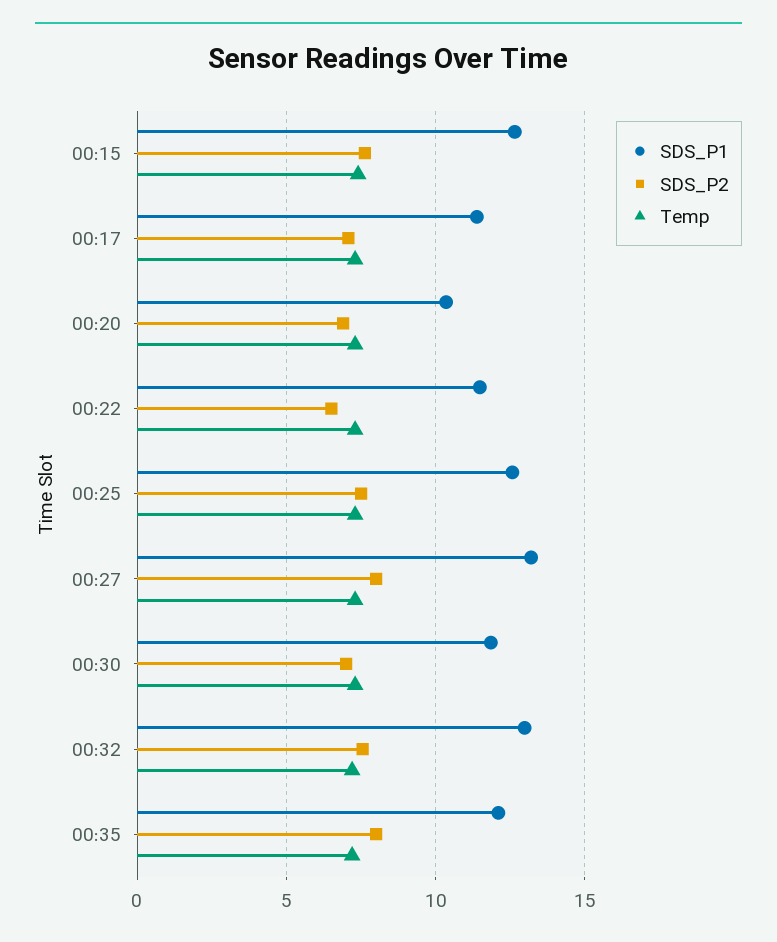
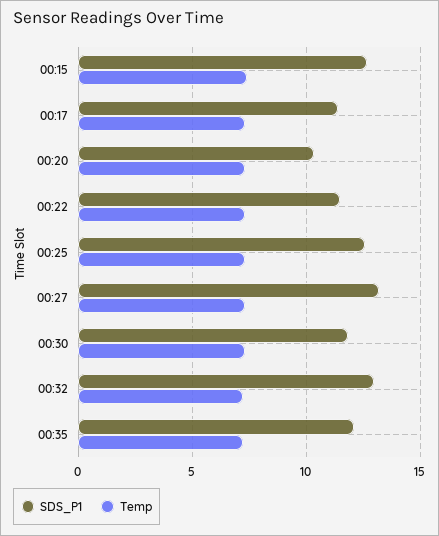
  {
    "SDS_P1": {
      "00:15": 12.5,
      "00:17": 11.5,
      "00:20": 10.5,
      "00:22": 11.5,
      "00:25": 12.5,
      "00:27": 13,
      "00:30": 12,
      "00:32": 13,
      "00:35": 12
    },
-   "SDS_P2": {
-     "00:15": 7.5,
-     "00:17": 7,
-     "00:20": 7,
-     "00:22": 6.5,
-     "00:25": 7.5,
-     "00:27": 8,
-     "00:30": 7,
-     "00:32": 7.5,
-     "00:35": 8
-   },
    "Temp": {
      "00:15": 7.5,
      "00:17": 7.5,
      "00:20": 7.5,
      "00:22": 7.5,
      "00:25": 7.5,
      "00:27": 7.5,
      "00:30": 7.5,
      "00:32": 7,
      "00:35": 7
    }
  }

